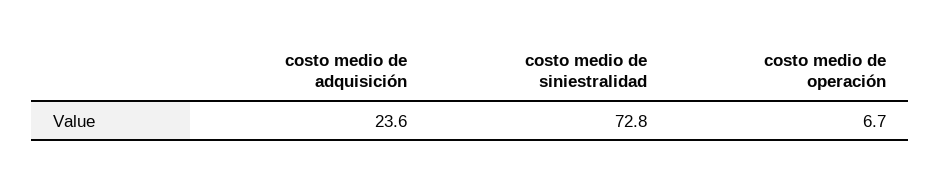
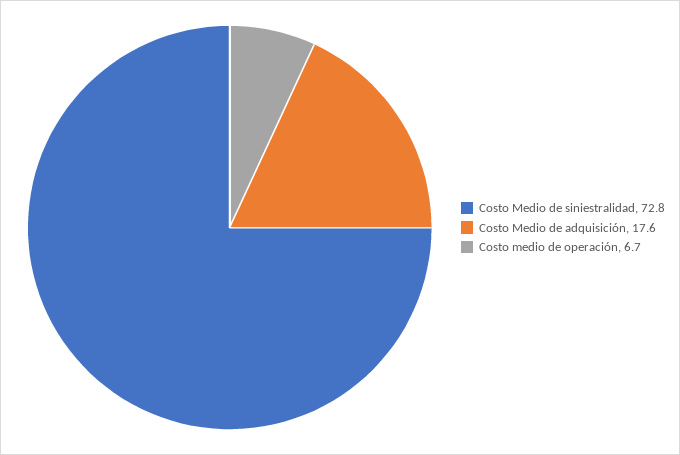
  {
-   "costo medio de adquisición": 23.6,
+   "costo medio de adquisición": 17.6,
    "costo medio de siniestralidad": 72.8,
    "costo medio de operación": 6.7
  }

